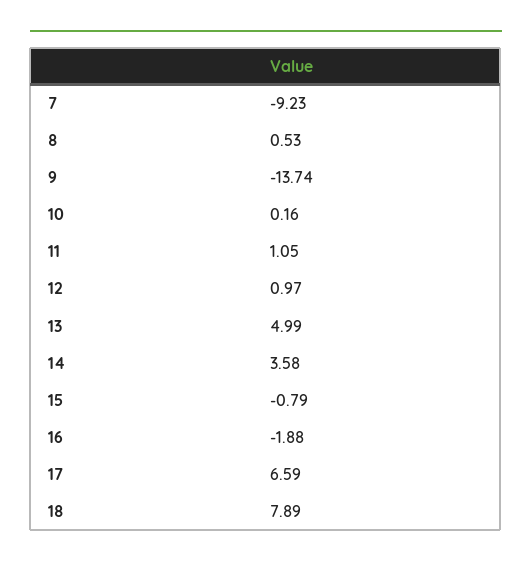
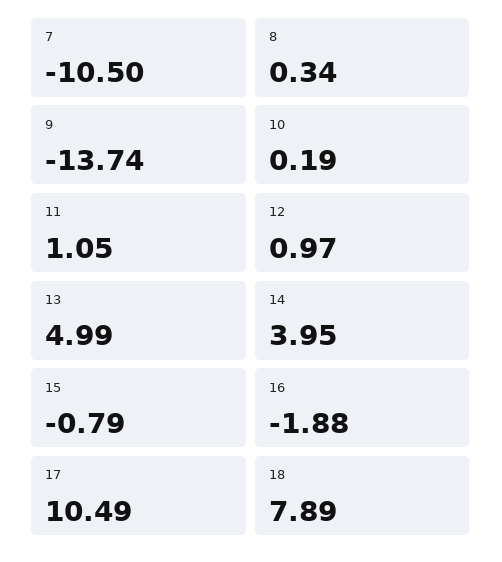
  {
-   "7": -9.23,
+   "7": -10.5,
-   "8": 0.53,
+   "8": 0.34,
    "9": -13.74,
-   "10": 0.16,
+   "10": 0.19,
    "11": 1.05,
    "12": 0.97,
    "13": 4.99,
-   "14": 3.58,
+   "14": 3.95,
    "15": -0.79,
    "16": -1.88,
-   "17": 6.59,
+   "17": 10.49,
    "18": 7.89
  }

